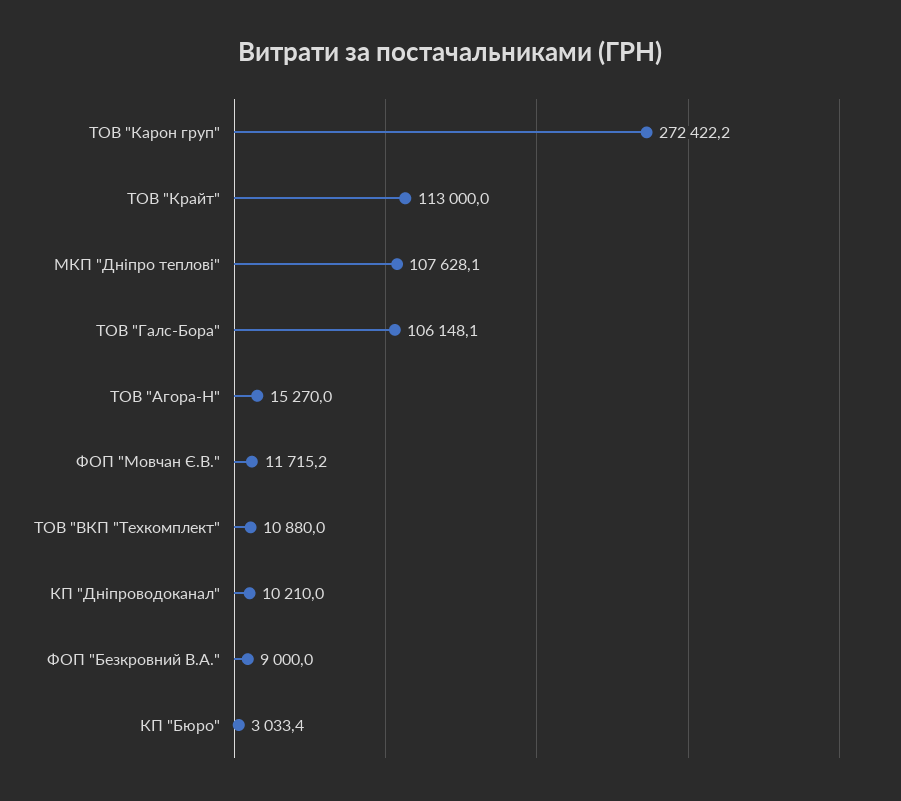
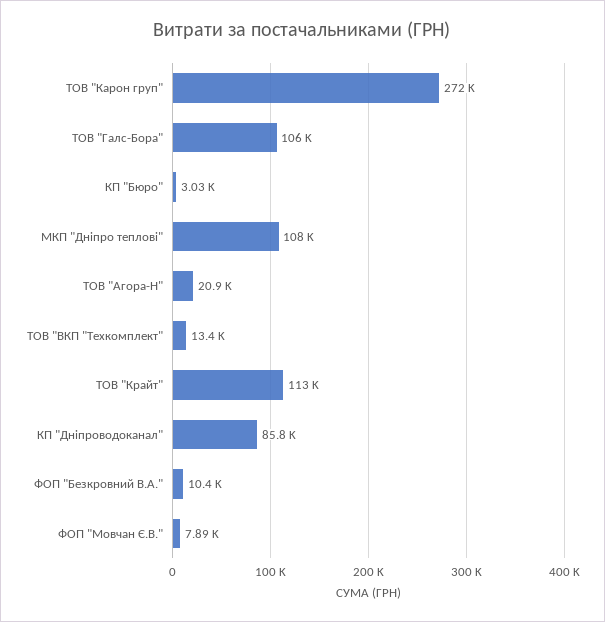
  {
    "ТОВ \"Карон груп\"": 272422.2,
    "ТОВ \"Крайт\"": 113000,
    "МКП \"Дніпро теплові\"": 107628.1,
    "ТОВ \"Галс-Бора\"": 106148.1,
-   "ТОВ \"Агора-Н\"": 15270,
+   "ТОВ \"Агора-Н\"": 20900,
-   "ФОП \"Мовчан Є.В.\"": 11715.2,
+   "ФОП \"Мовчан Є.В.\"": 7890,
-   "ТОВ \"ВКП \"Техкомплект\"": 10880,
+   "ТОВ \"ВКП \"Техкомплект\"": 13400,
-   "КП \"Дніпроводоканал\"": 10210,
+   "КП \"Дніпроводоканал\"": 85800,
-   "ФОП \"Безкровний В.А.\"": 9000,
+   "ФОП \"Безкровний В.А.\"": 10400,
    "КП \"Бюро\"": 3033.4
  }

